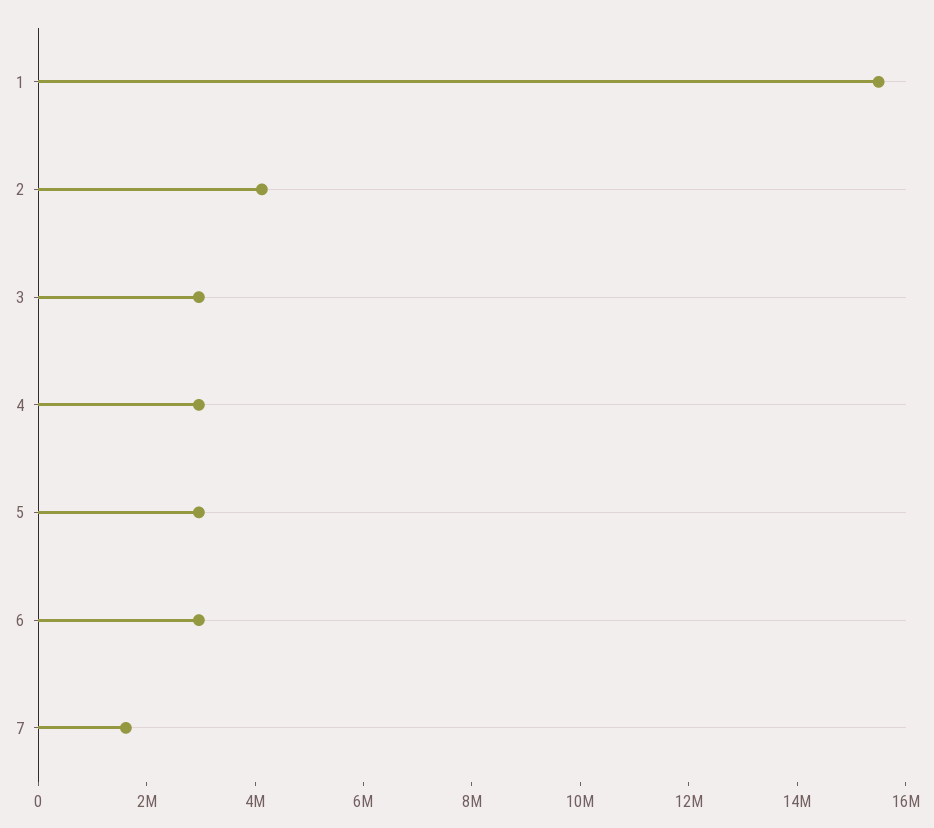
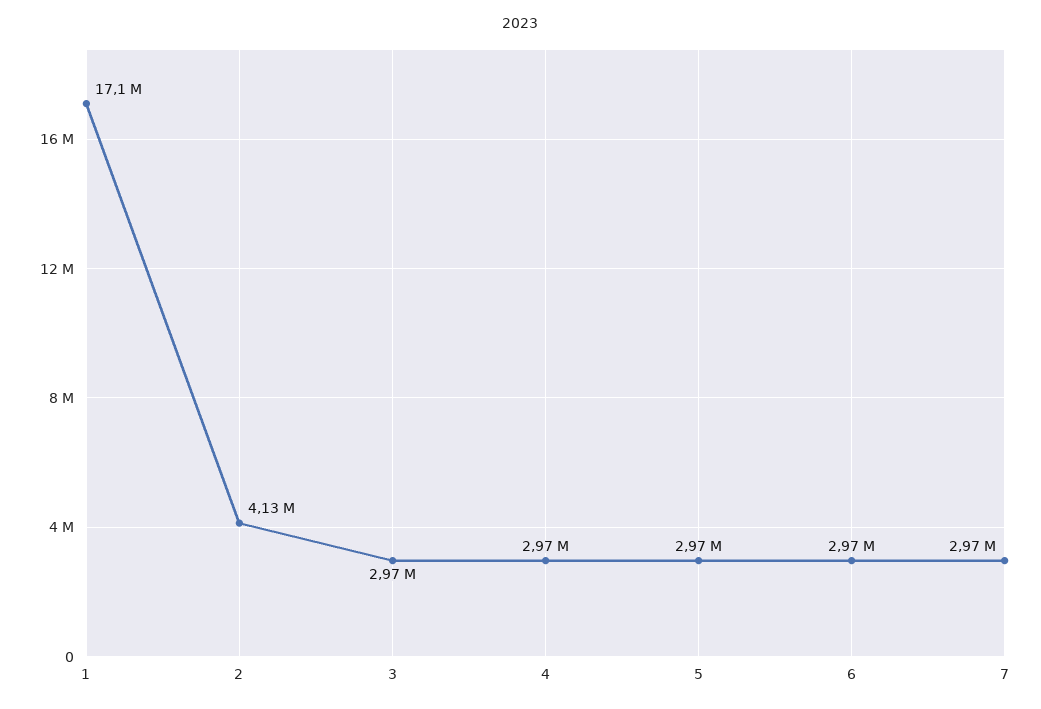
  {
-   "1": 15500000,
+   "1": 17100000,
    "2": 4130000,
    "3": 2970000,
    "4": 2970000,
    "5": 2970000,
    "6": 2970000,
-   "7": 1500000
+   "7": 2970000
  }

